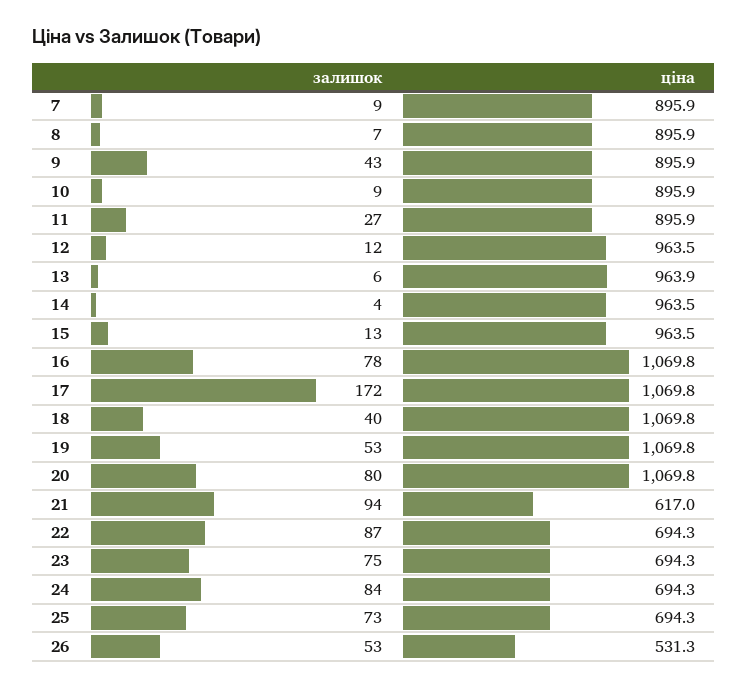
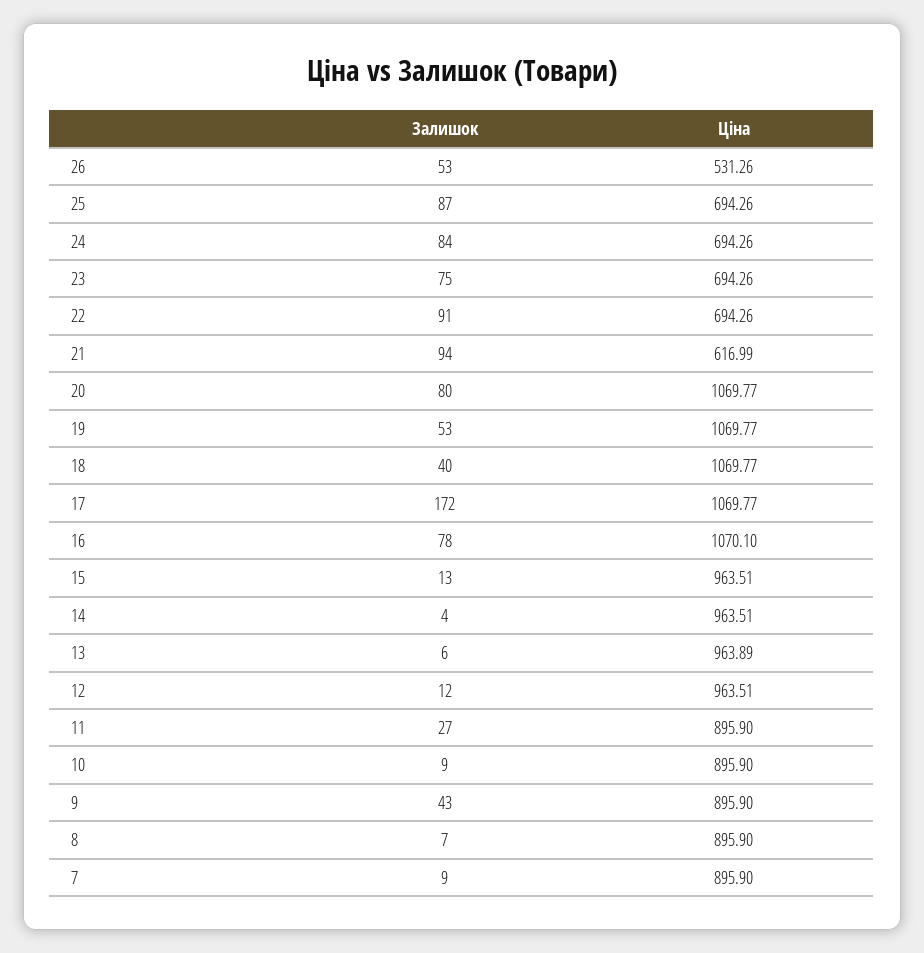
  {
    "залишок": {
      "7": 9,
      "8": 7,
      "9": 43,
      "10": 9,
      "11": 27,
      "12": 12,
      "13": 6,
      "14": 4,
      "15": 13,
      "16": 78,
      "17": 172,
      "18": 40,
      "19": 53,
      "20": 80,
      "21": 94,
-     "22": 87,
+     "22": 91,
      "23": 75,
      "24": 84,
-     "25": 73,
+     "25": 87,
      "26": 53
    },
    "ціна": {
      "7": 895.9,
      "8": 895.9,
      "9": 895.9,
      "10": 895.9,
      "11": 895.9,
      "12": 963.51,
      "13": 963.89,
      "14": 963.51,
      "15": 963.51,
-     "16": 1069.8,
+     "16": 1070.1,
      "17": 1069.77,
      "18": 1069.77,
      "19": 1069.77,
      "20": 1069.77,
      "21": 616.99,
      "22": 694.26,
      "23": 694.26,
      "24": 694.26,
      "25": 694.26,
      "26": 531.26
    }
  }

